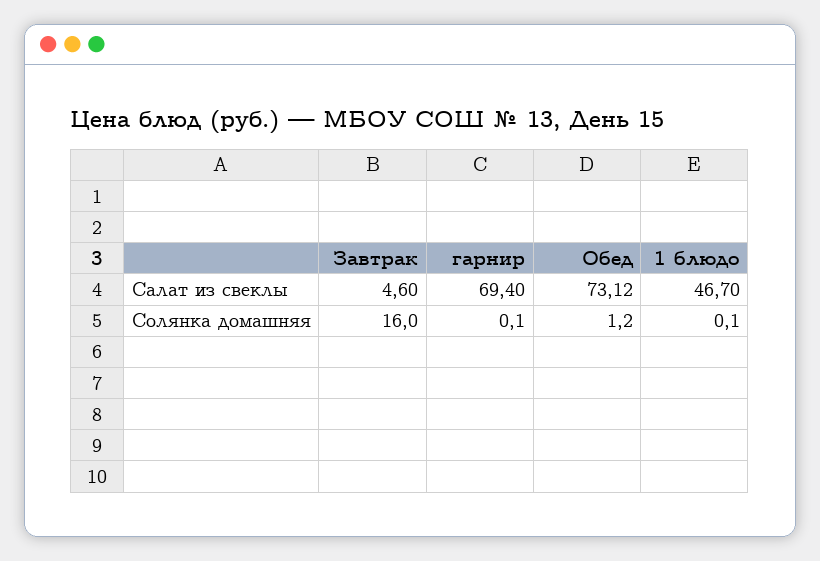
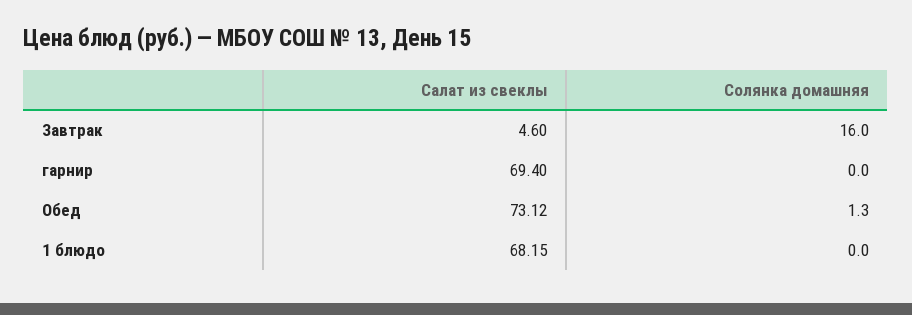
  {
    "Завтрак": {
      "Салат из свеклы": 4.6,
      "Солянка домашняя": 16
    },
    "гарнир": {
      "Салат из свеклы": 69.4,
-     "Солянка домашняя": 0.1
+     "Солянка домашняя": 0
    },
    "Обед": {
      "Салат из свеклы": 73.12,
-     "Солянка домашняя": 1.2
+     "Солянка домашняя": 1.3
    },
    "1 блюдо": {
-     "Салат из свеклы": 46.7,
+     "Салат из свеклы": 68.15,
-     "Солянка домашняя": 0.1
+     "Солянка домашняя": 0
    }
  }

